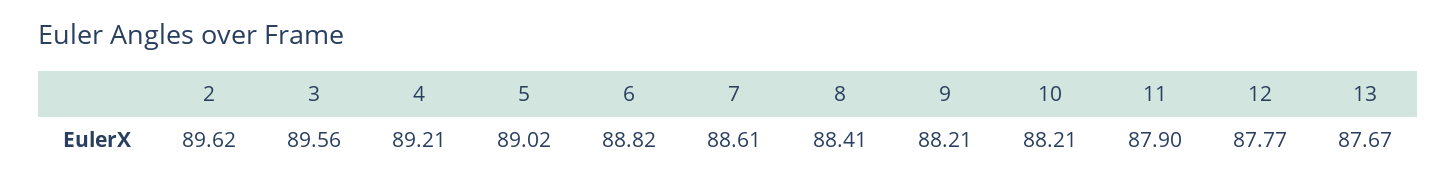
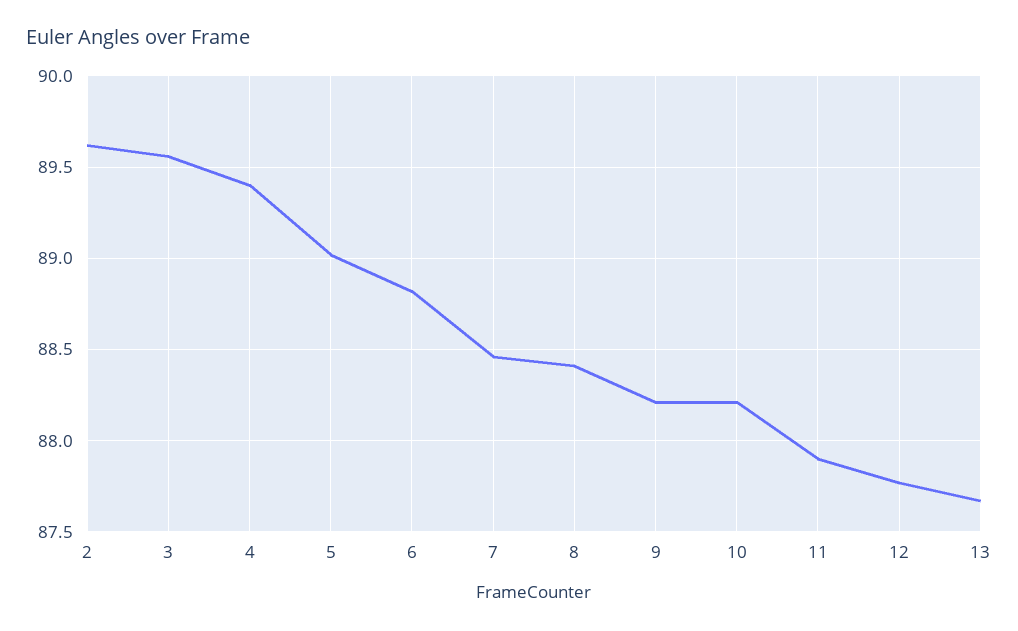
  {
    "2": 89.62,
    "3": 89.56,
-   "4": 89.21,
+   "4": 89.4,
    "5": 89.02,
    "6": 88.82,
-   "7": 88.61,
+   "7": 88.45,
    "8": 88.41,
    "9": 88.21,
    "10": 88.21,
    "11": 87.9,
    "12": 87.77,
    "13": 87.67
  }

